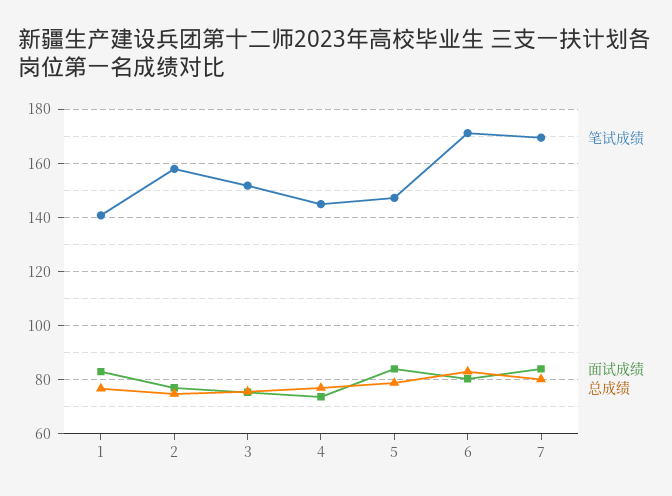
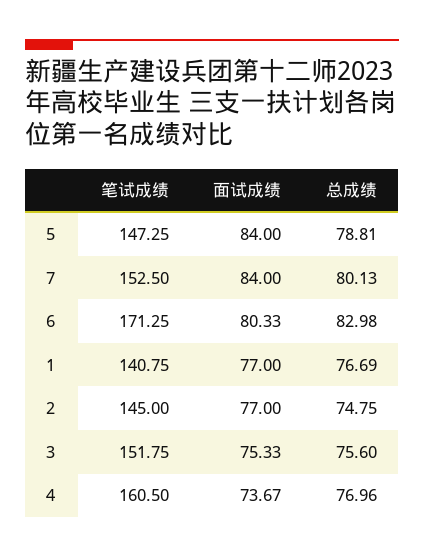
  {
    "笔试成绩": {
      "1": 140.75,
-     "2": 157.5,
+     "2": 145,
      "3": 151.75,
-     "4": 145,
+     "4": 160.5,
      "5": 147.25,
      "6": 171.25,
-     "7": 170
+     "7": 152.5
    },
    "面试成绩": {
-     "1": 82.5,
+     "1": 77,
      "2": 77,
      "3": 75.33,
      "4": 73.67,
      "5": 84,
      "6": 80.33,
      "7": 84
    },
    "总成绩": {
      "1": 76.69,
      "2": 74.75,
      "3": 75.6,
      "4": 76.96,
      "5": 78.81,
      "6": 82.98,
      "7": 80.13
    }
  }

